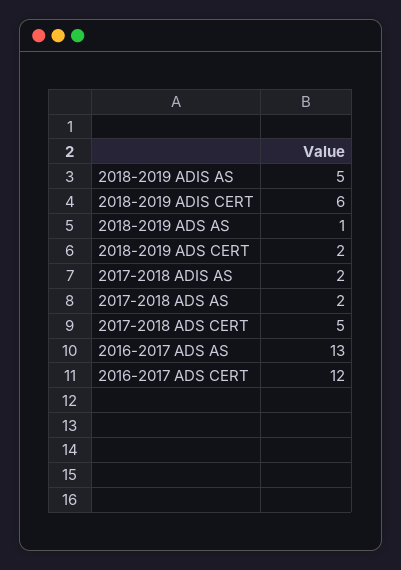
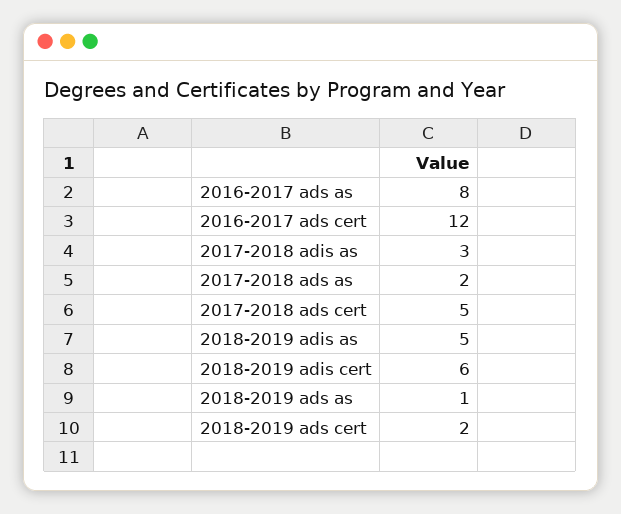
  {
    "2018-2019 ADIS AS": 5,
    "2018-2019 ADIS CERT": 6,
    "2018-2019 ADS AS": 1,
    "2018-2019 ADS CERT": 2,
-   "2017-2018 ADIS AS": 2,
+   "2017-2018 ADIS AS": 3,
    "2017-2018 ADS AS": 2,
    "2017-2018 ADS CERT": 5,
-   "2016-2017 ADS AS": 13,
+   "2016-2017 ADS AS": 8,
    "2016-2017 ADS CERT": 12
  }

